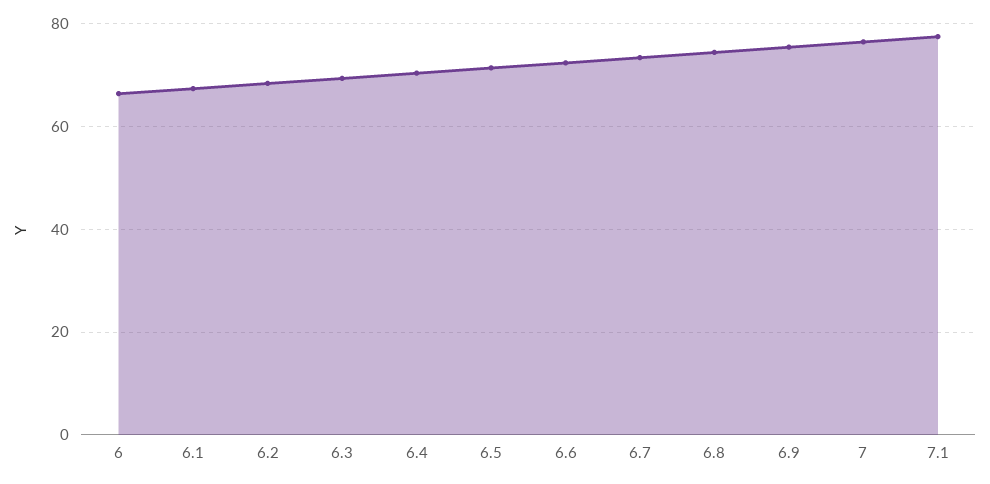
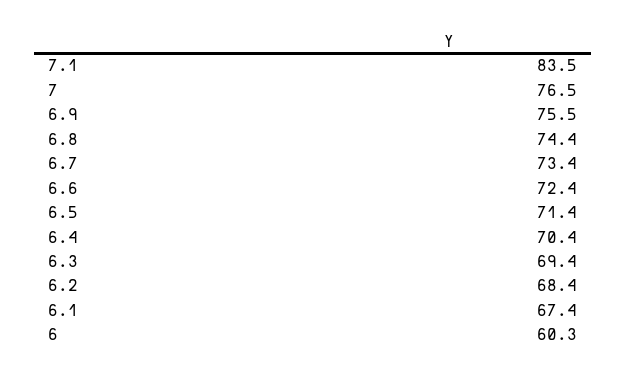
  {
-   "6": 66,
+   "6": 60.3,
    "6.1": 67.4,
    "6.2": 68.4,
    "6.3": 69.4,
    "6.4": 70.4,
    "6.5": 71.4,
    "6.6": 72.4,
    "6.7": 73.4,
    "6.8": 74.4,
    "6.9": 75.5,
    "7": 76.5,
-   "7.1": 78
+   "7.1": 83.5
  }

